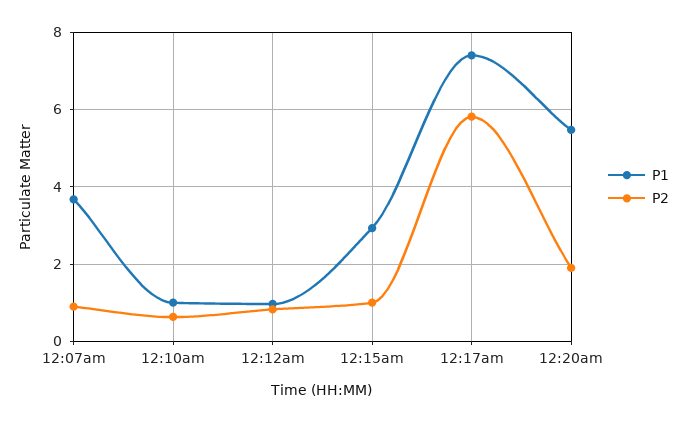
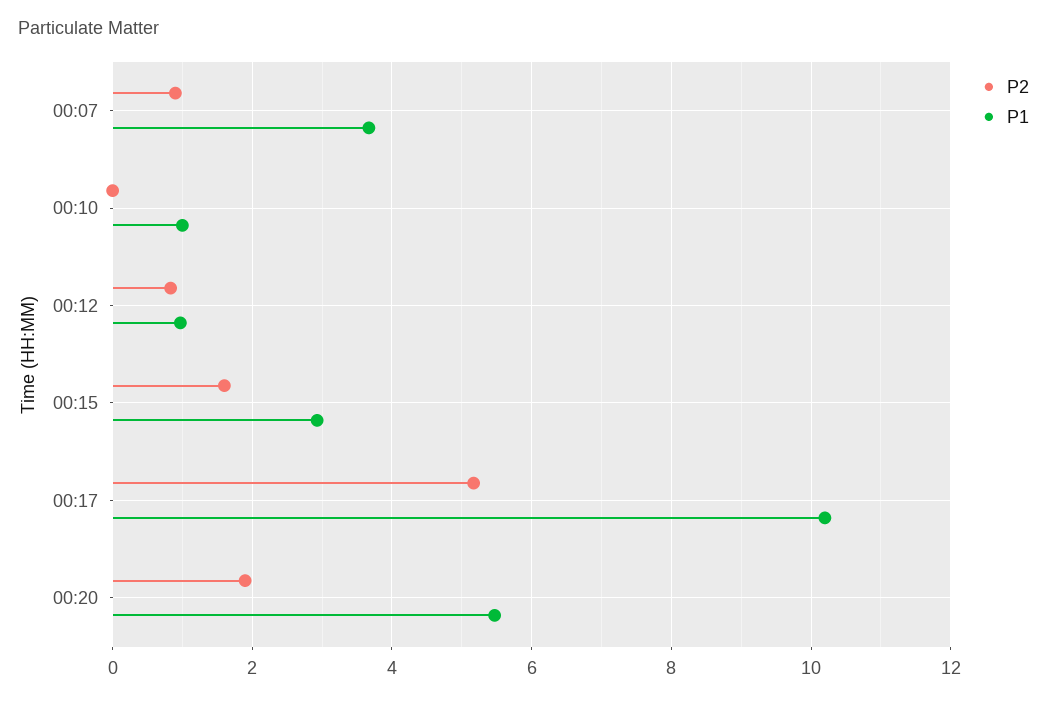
  {
    "P1": {
      "12:07am": 3.6,
      "12:10am": 1,
      "12:12am": 1,
      "12:15am": 3,
-     "12:17am": 7.4,
+     "12:17am": 10.2,
      "12:20am": 5.4
    },
    "P2": {
      "12:07am": 1,
-     "12:10am": 0.6,
+     "12:10am": 0,
      "12:12am": 0.8,
-     "12:15am": 1,
+     "12:15am": 1.6,
-     "12:17am": 5.8,
+     "12:17am": 5.2,
      "12:20am": 2
    }
  }

